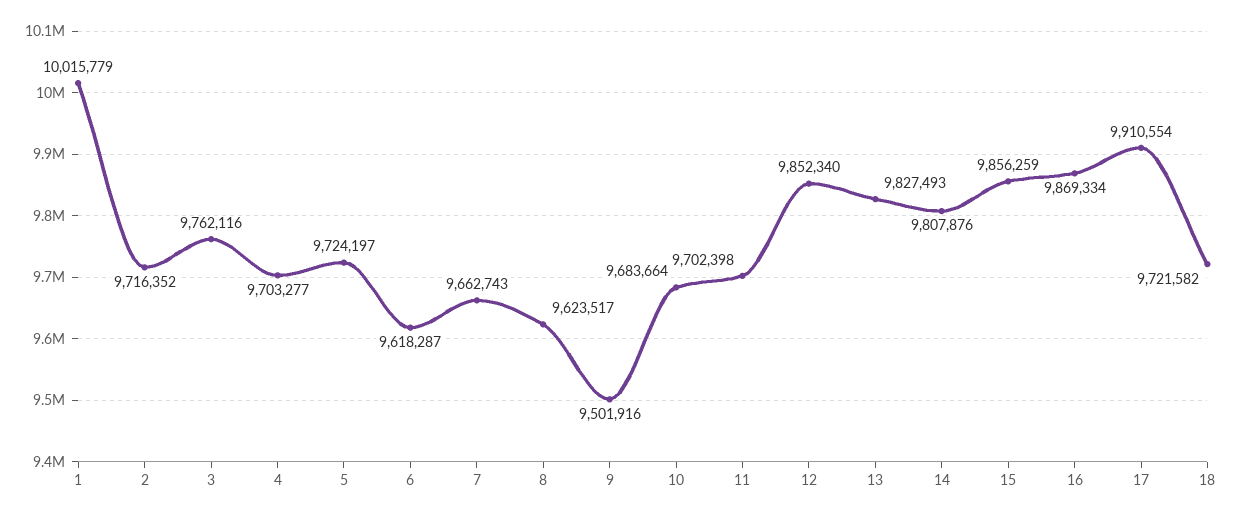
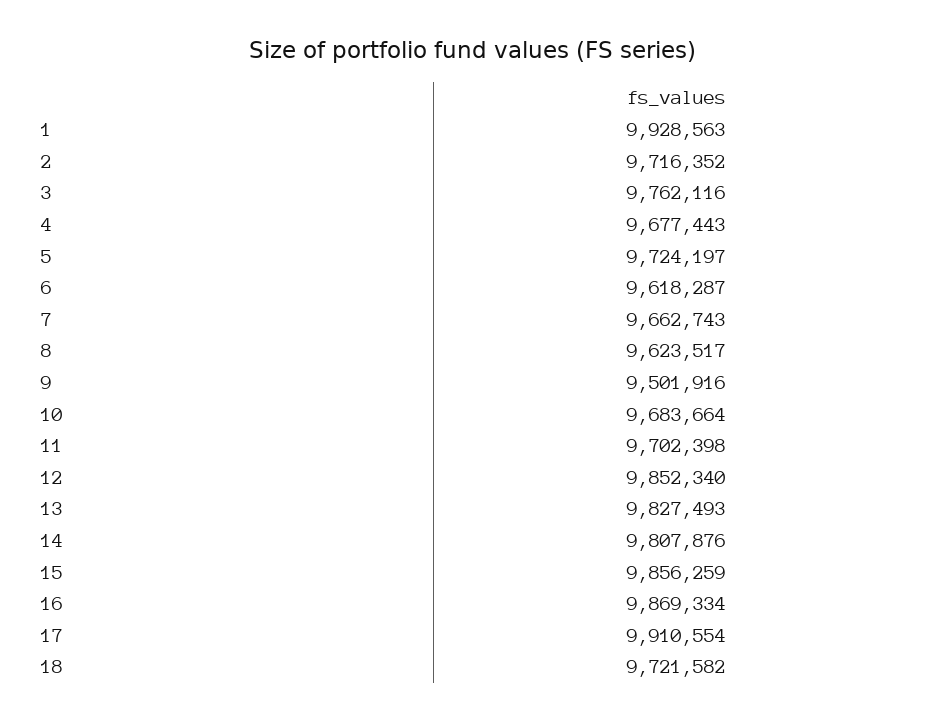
  {
-   "1": 10015779,
+   "1": 9928563,
    "2": 9716352,
    "3": 9762116,
-   "4": 9703277,
+   "4": 9677443,
    "5": 9724197,
    "6": 9618287,
    "7": 9662743,
    "8": 9623517,
    "9": 9501916,
    "10": 9683664,
    "11": 9702398,
    "12": 9852340,
    "13": 9827493,
    "14": 9807876,
    "15": 9856259,
    "16": 9869334,
    "17": 9910554,
    "18": 9721582
  }

